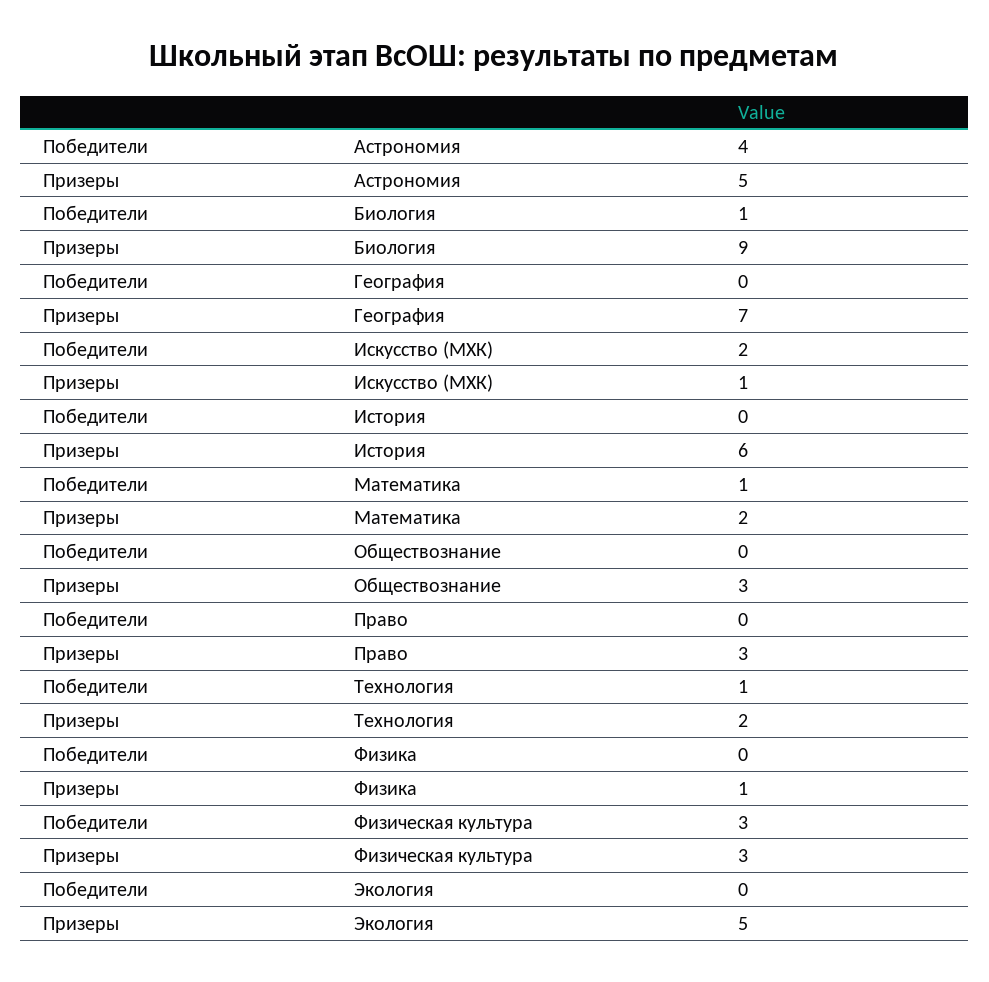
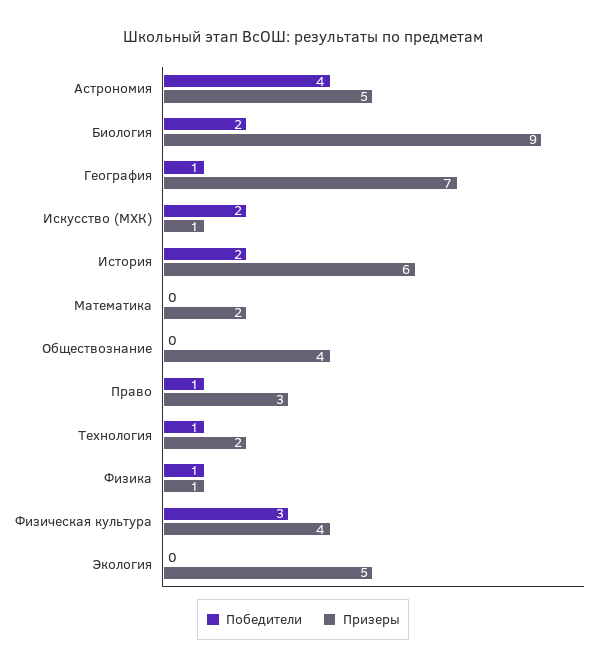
  {
    "Победители": {
      "Астрономия": 4,
-     "Биология": 1,
+     "Биология": 2,
-     "География": 0,
+     "География": 1,
      "Искусство (МХК)": 2,
-     "История": 0,
+     "История": 2,
-     "Математика": 1,
+     "Математика": 0,
      "Обществознание": 0,
-     "Право": 0,
+     "Право": 1,
      "Технология": 1,
-     "Физика": 0,
+     "Физика": 1,
      "Физическая культура": 3,
      "Экология": 0
    },
    "Призеры": {
      "Астрономия": 5,
      "Биология": 9,
      "География": 7,
      "Искусство (МХК)": 1,
      "История": 6,
      "Математика": 2,
-     "Обществознание": 3,
+     "Обществознание": 4,
      "Право": 3,
      "Технология": 2,
      "Физика": 1,
-     "Физическая культура": 3,
+     "Физическая культура": 4,
      "Экология": 5
    }
  }

